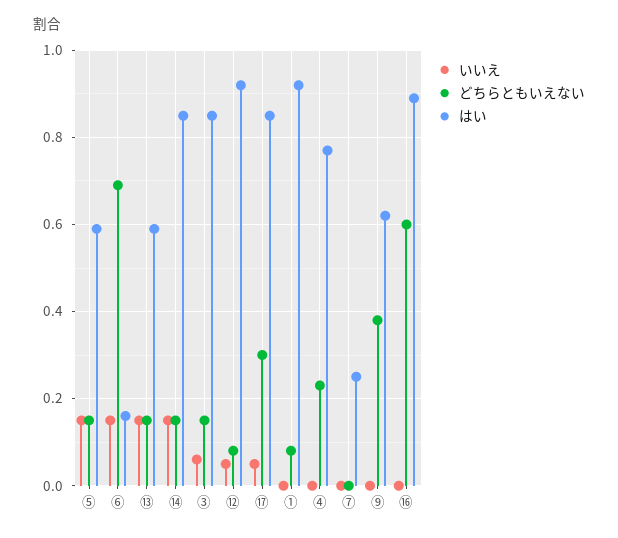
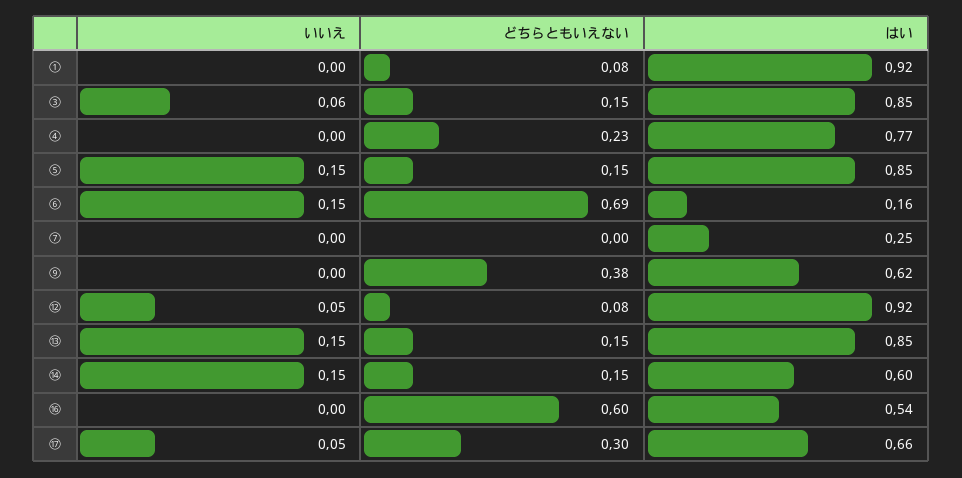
  {
    "いいえ": {
      "⑤": 0.15,
      "⑥": 0.15,
      "⑬": 0.15,
      "⑭": 0.15,
      "③": 0.06,
      "⑫": 0.05,
      "⑰": 0.05,
      "①": 0,
      "④": 0,
      "⑦": 0,
      "⑨": 0,
      "⑯": 0
    },
    "どちらともいえない": {
      "⑤": 0.15,
      "⑥": 0.69,
      "⑬": 0.15,
      "⑭": 0.15,
      "③": 0.15,
      "⑫": 0.08,
      "⑰": 0.3,
      "①": 0.08,
      "④": 0.23,
      "⑦": 0,
      "⑨": 0.38,
      "⑯": 0.6
    },
    "はい": {
-     "⑤": 0.6,
+     "⑤": 0.85,
      "⑥": 0.16,
-     "⑬": 0.6,
+     "⑬": 0.85,
-     "⑭": 0.85,
+     "⑭": 0.6,
      "③": 0.85,
      "⑫": 0.92,
-     "⑰": 0.85,
+     "⑰": 0.66,
      "①": 0.92,
      "④": 0.77,
      "⑦": 0.25,
      "⑨": 0.62,
-     "⑯": 0.9
+     "⑯": 0.54
    }
  }

